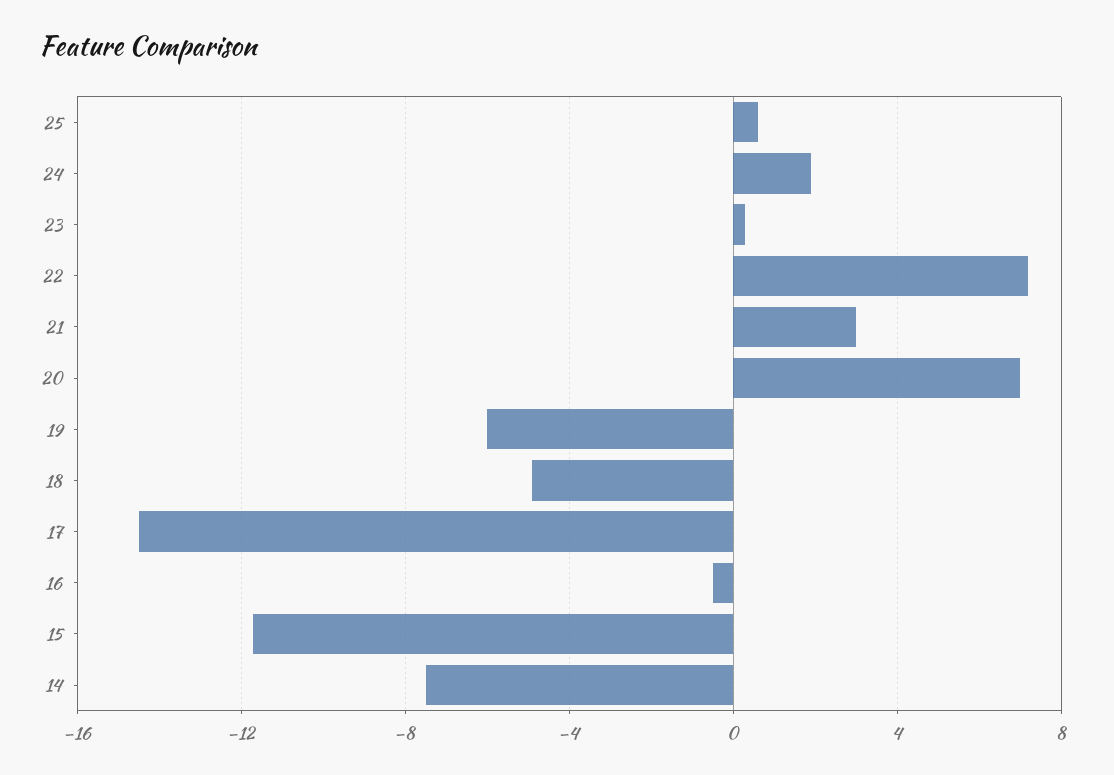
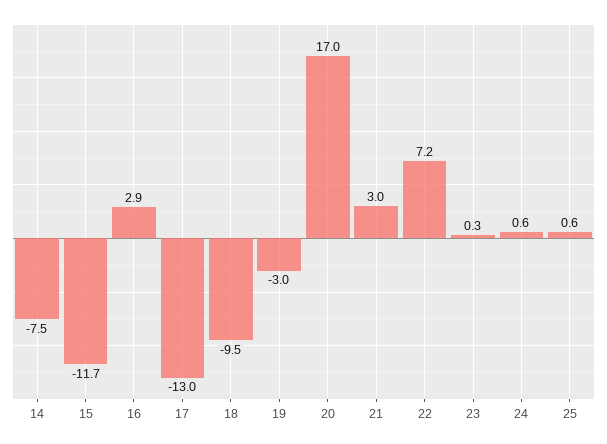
  {
    "25": 0.6,
-   "24": 2,
+   "24": 0.6,
    "23": 0.3,
    "22": 7.2,
    "21": 3,
-   "20": 7,
+   "20": 17,
-   "19": -6,
+   "19": -3,
-   "18": -5,
+   "18": -9.5,
-   "17": -14.5,
+   "17": -13,
-   "16": -0.5,
+   "16": 2.9,
    "15": -11.7,
    "14": -7.5
  }

